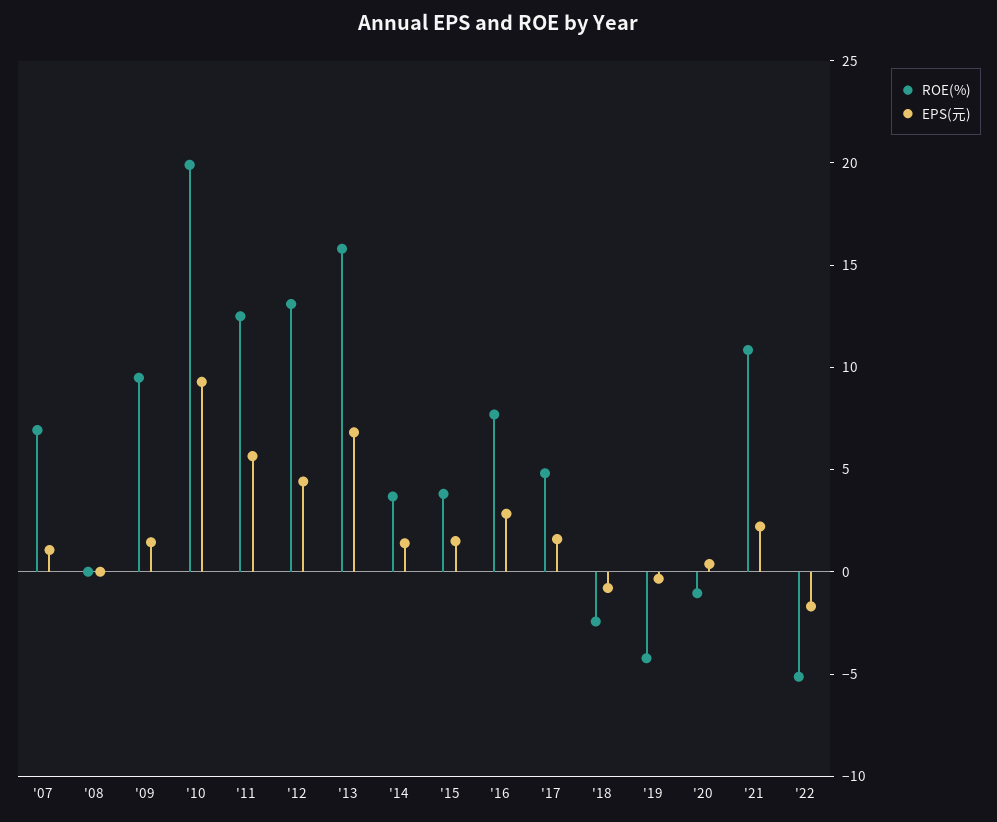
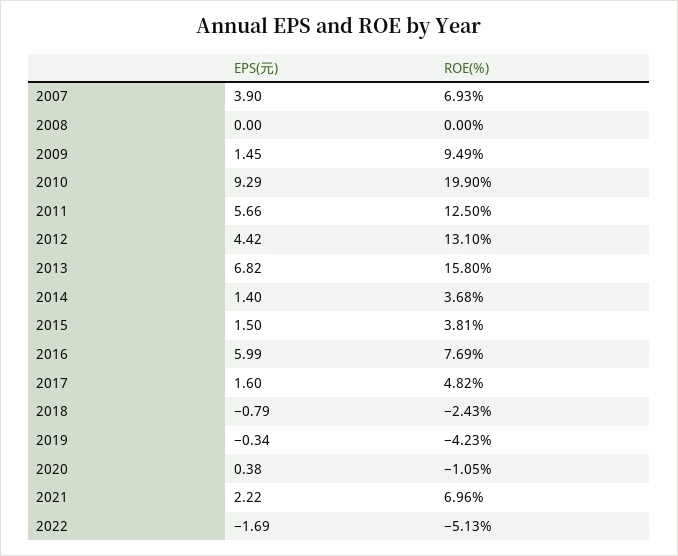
  {
    "ROE(%)": {
      "'07": 6.93,
      "'08": 0,
      "'09": 9.49,
      "'10": 19.9,
      "'11": 12.5,
      "'12": 13.1,
      "'13": 15.8,
      "'14": 3.68,
      "'15": 3.81,
      "'16": 7.69,
      "'17": 4.82,
      "'18": -2.43,
      "'19": -4.23,
      "'20": -1.05,
-     "'21": 11,
+     "'21": 6.96,
      "'22": -5.13
    },
    "EPS(元)": {
-     "'07": 1,
+     "'07": 3.9,
      "'08": 0,
      "'09": 1.45,
      "'10": 9.29,
      "'11": 5.66,
      "'12": 4.42,
      "'13": 6.82,
      "'14": 1.4,
      "'15": 1.5,
-     "'16": 3,
+     "'16": 5.99,
      "'17": 1.6,
      "'18": -0.79,
      "'19": -0.34,
      "'20": 0.38,
      "'21": 2.22,
      "'22": -1.69
    }
  }

